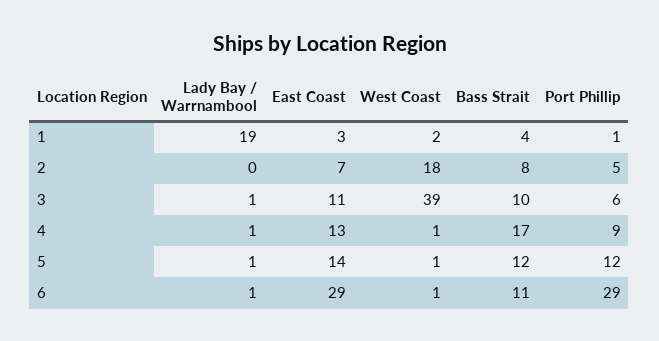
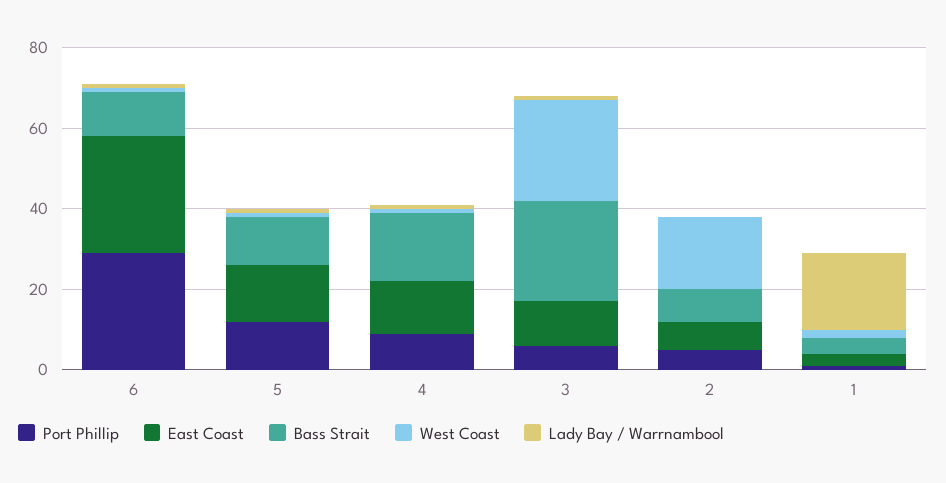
  {
    "Lady Bay / Warrnambool": {
      "1": 19,
      "2": 0,
      "3": 1,
      "4": 1,
      "5": 1,
      "6": 1
    },
    "East Coast": {
      "1": 3,
      "2": 7,
      "3": 11,
      "4": 13,
      "5": 14,
      "6": 29
    },
    "West Coast": {
      "1": 2,
      "2": 18,
-     "3": 39,
+     "3": 25,
      "4": 1,
      "5": 1,
      "6": 1
    },
    "Bass Strait": {
      "1": 4,
      "2": 8,
-     "3": 10,
+     "3": 25,
      "4": 17,
      "5": 12,
      "6": 11
    },
    "Port Phillip": {
      "1": 1,
      "2": 5,
      "3": 6,
      "4": 9,
      "5": 12,
      "6": 29
    }
  }

